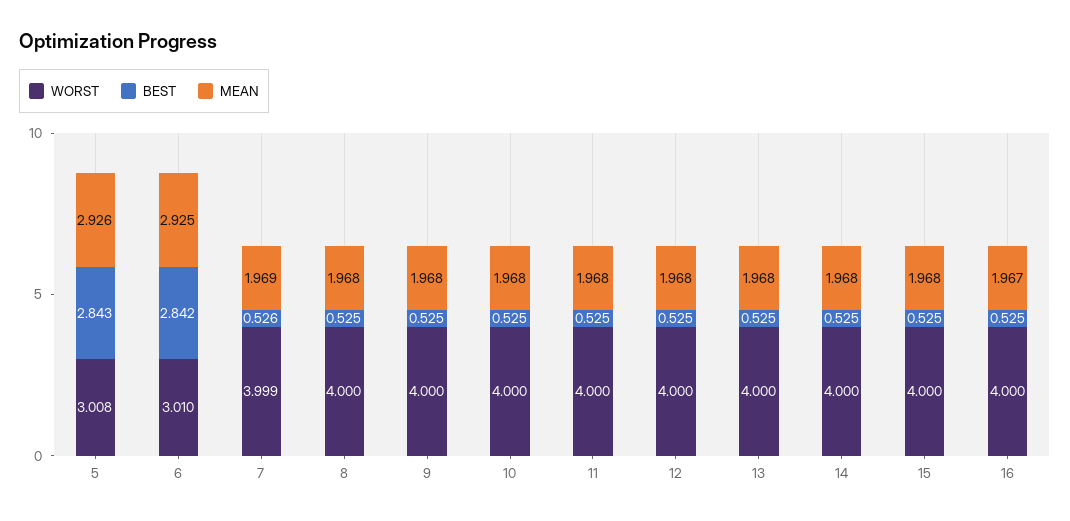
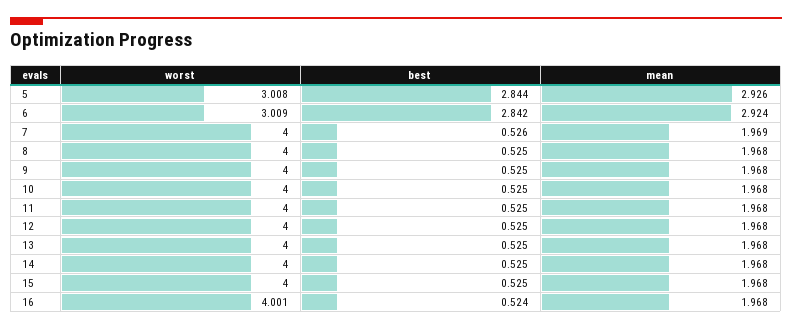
  {
    "WORST": {
      "5": 3.008,
-     "6": 3.01,
+     "6": 3.009,
-     "7": 3.999,
+     "7": 4,
      "8": 4,
      "9": 4,
      "10": 4,
      "11": 4,
      "12": 4,
      "13": 4,
      "14": 4,
      "15": 4,
-     "16": 4
+     "16": 4.001
    },
    "BEST": {
-     "5": 2.843,
+     "5": 2.844,
      "6": 2.842,
      "7": 0.526,
      "8": 0.525,
      "9": 0.525,
      "10": 0.525,
      "11": 0.525,
      "12": 0.525,
      "13": 0.525,
      "14": 0.525,
      "15": 0.525,
-     "16": 0.525
+     "16": 0.524
    },
    "MEAN": {
      "5": 2.926,
-     "6": 2.925,
+     "6": 2.924,
      "7": 1.969,
      "8": 1.968,
      "9": 1.968,
      "10": 1.968,
      "11": 1.968,
      "12": 1.968,
      "13": 1.968,
      "14": 1.968,
      "15": 1.968,
-     "16": 1.967
+     "16": 1.968
    }
  }

